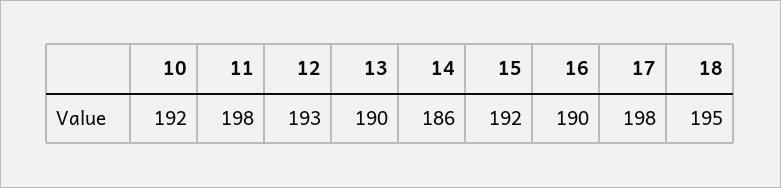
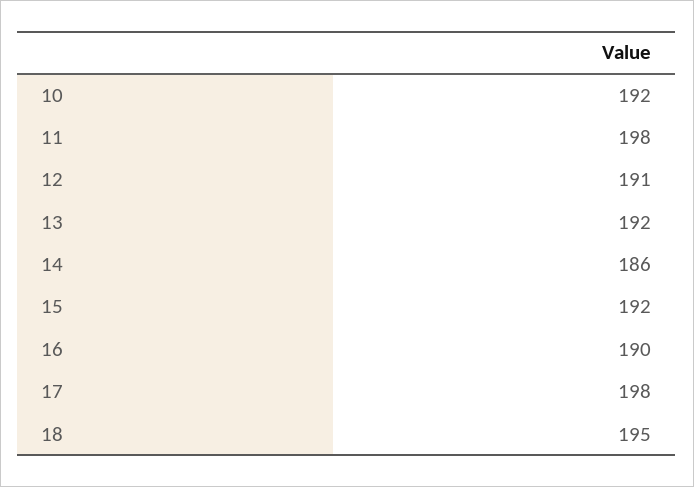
  {
    "10": 192,
    "11": 198,
-   "12": 193,
+   "12": 191,
-   "13": 190,
+   "13": 192,
    "14": 186,
    "15": 192,
    "16": 190,
    "17": 198,
    "18": 195
  }

